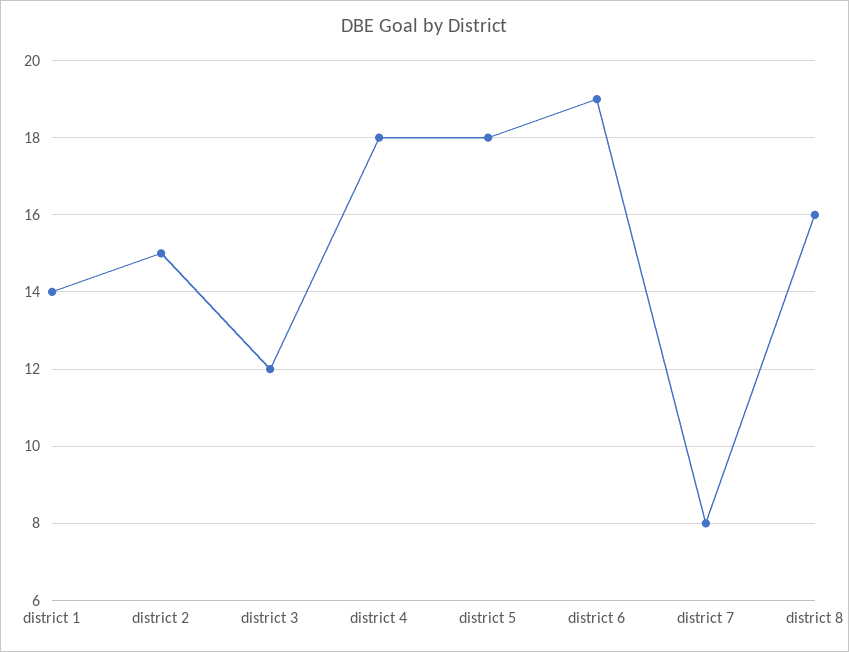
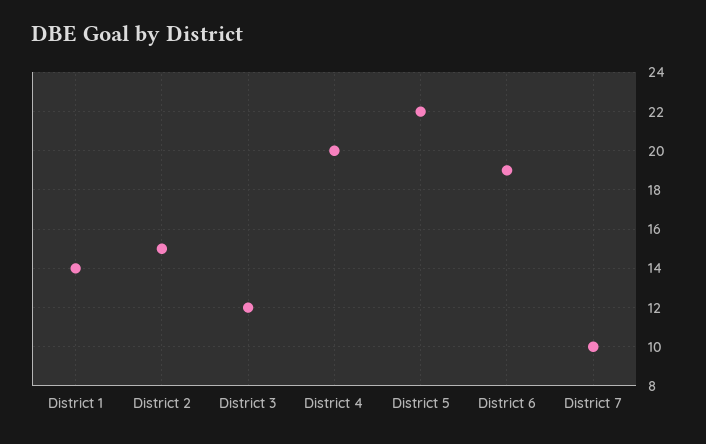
  {
    "district 1": 14,
    "district 2": 15,
    "district 3": 12,
-   "district 4": 18,
+   "district 4": 20,
-   "district 5": 18,
+   "district 5": 22,
    "district 6": 19,
-   "district 7": 8,
+   "district 7": 10
-   "district 8": 16
  }

